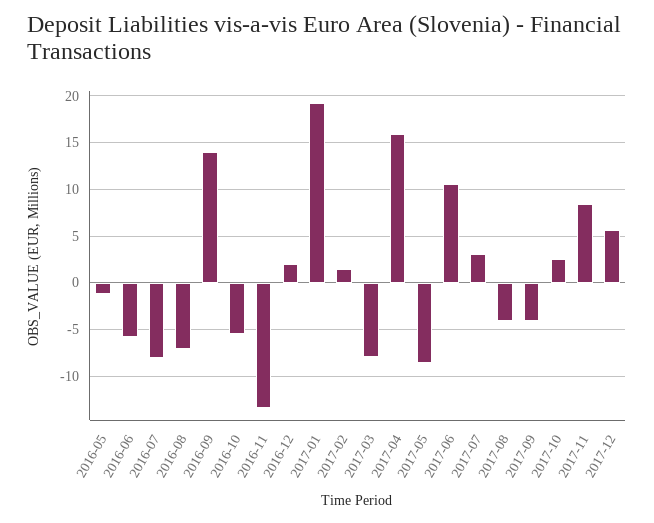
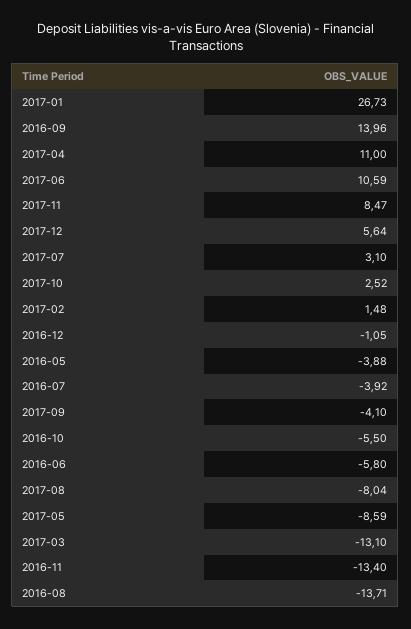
  {
-   "2016-05": -1,
+   "2016-05": -3.88,
    "2016-06": -5.8,
-   "2016-07": -8,
+   "2016-07": -3.92,
-   "2016-08": -7,
+   "2016-08": -13.71,
    "2016-09": 13.96,
    "2016-10": -5.5,
    "2016-11": -13.4,
-   "2016-12": 2,
+   "2016-12": -1.05,
-   "2017-01": 19,
+   "2017-01": 26.73,
    "2017-02": 1.48,
-   "2017-03": -8,
+   "2017-03": -13.1,
-   "2017-04": 16,
+   "2017-04": 11,
    "2017-05": -8.59,
    "2017-06": 10.59,
    "2017-07": 3.1,
-   "2017-08": -4,
+   "2017-08": -8.04,
    "2017-09": -4.1,
    "2017-10": 2.52,
    "2017-11": 8.47,
    "2017-12": 5.64
  }

